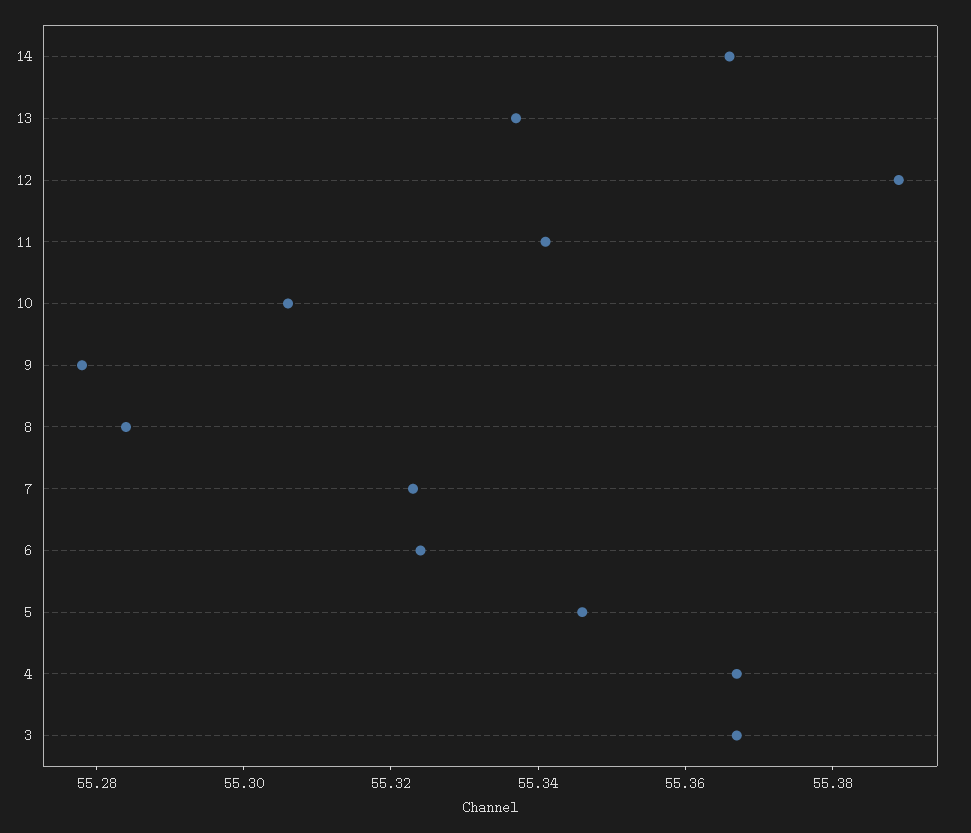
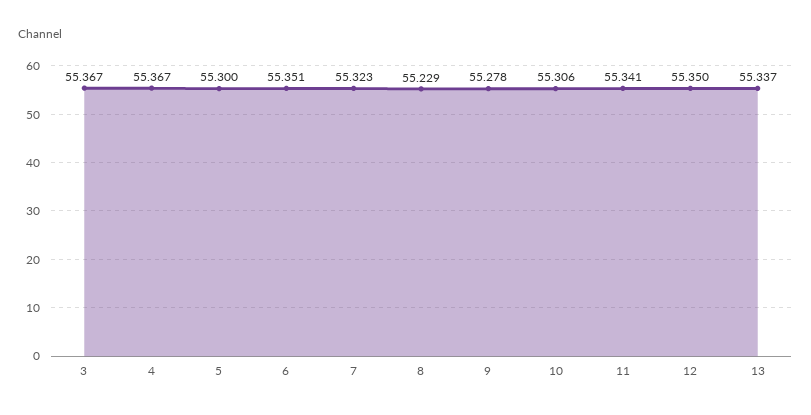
  {
-   "14": 55.365,
    "13": 55.337,
-   "12": 55.39,
+   "12": 55.35,
    "11": 55.341,
    "10": 55.306,
    "9": 55.278,
-   "8": 55.285,
+   "8": 55.229,
    "7": 55.323,
-   "6": 55.325,
+   "6": 55.351,
-   "5": 55.345,
+   "5": 55.3,
    "4": 55.367,
    "3": 55.367
  }

